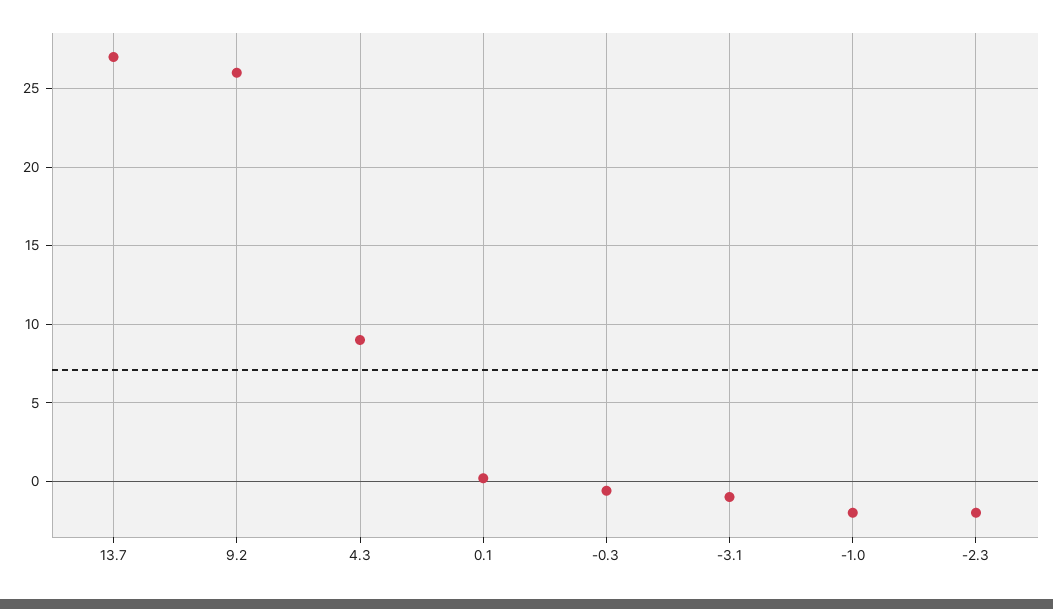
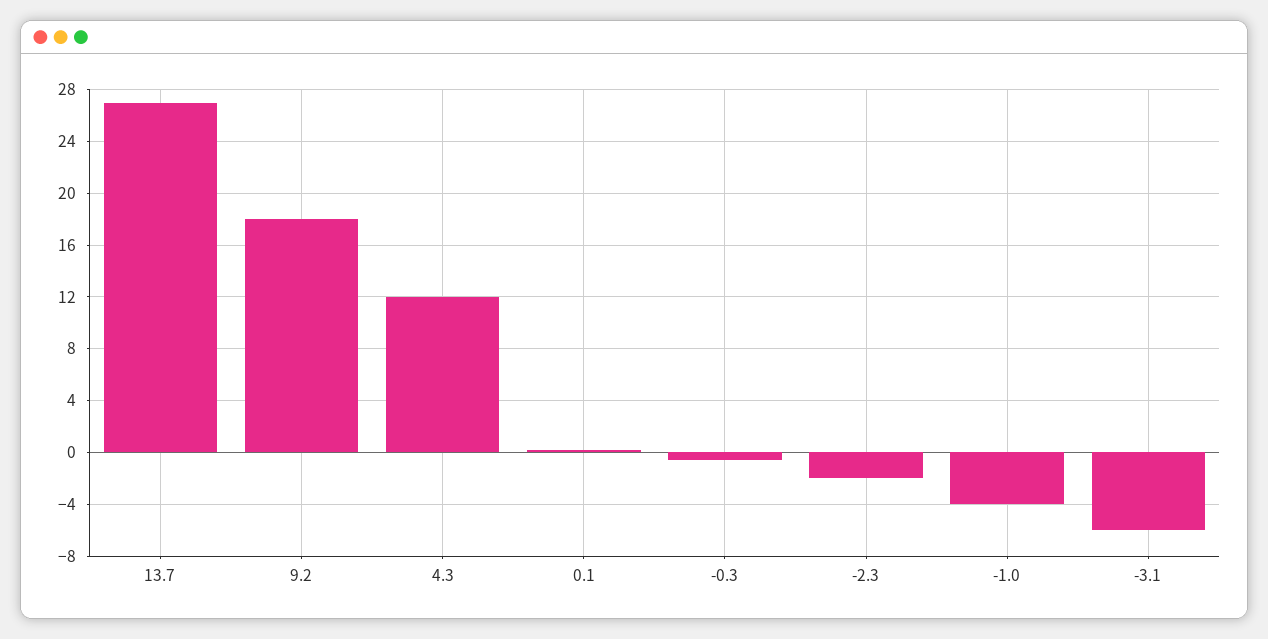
  {
    "13.7": 27,
-   "9.2": 26,
+   "9.2": 18,
-   "4.3": 9,
+   "4.3": 12,
    "0.1": 0,
    "-0.3": -0.5,
-   "-3.1": -1,
+   "-3.1": -6,
-   "-1.0": -2,
+   "-1.0": -4,
    "-2.3": -2
  }

